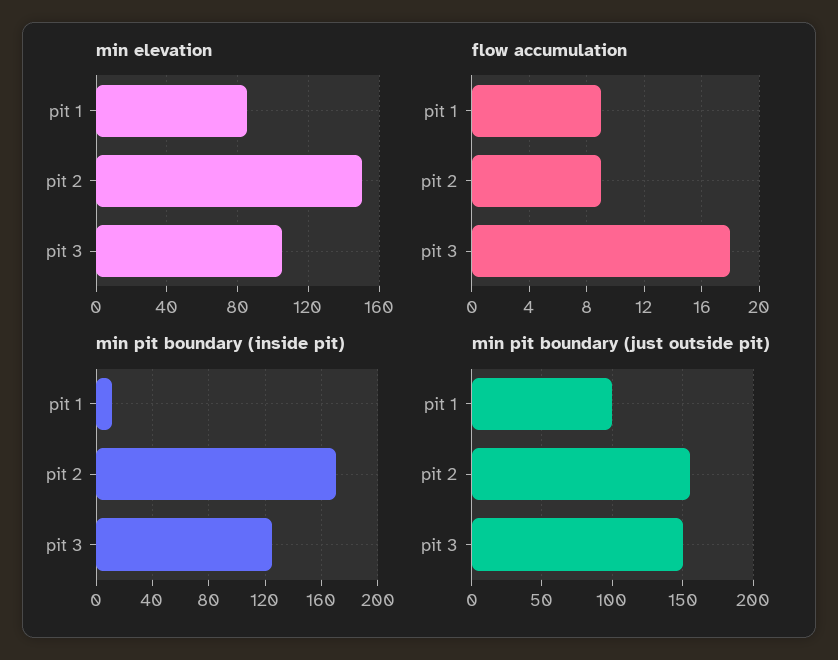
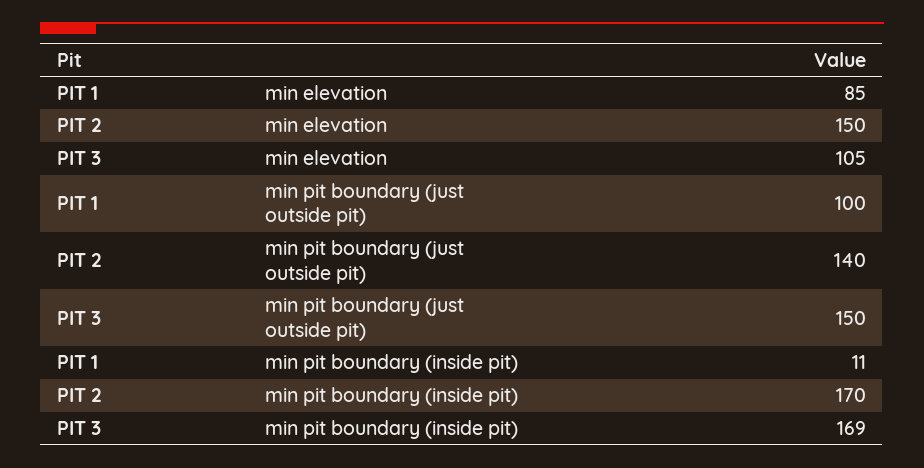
  {
    "min elevation": {
      "pit 1": 85,
      "pit 2": 150,
      "pit 3": 105
    },
-   "flow accumulation": {
-     "pit 1": 9,
-     "pit 2": 9,
-     "pit 3": 18
-   },
    "min pit boundary (inside pit)": {
      "pit 1": 11,
      "pit 2": 170,
-     "pit 3": 125
+     "pit 3": 169
    },
    "min pit boundary (just outside pit)": {
      "pit 1": 100,
-     "pit 2": 155,
+     "pit 2": 140,
      "pit 3": 150
    }
  }

